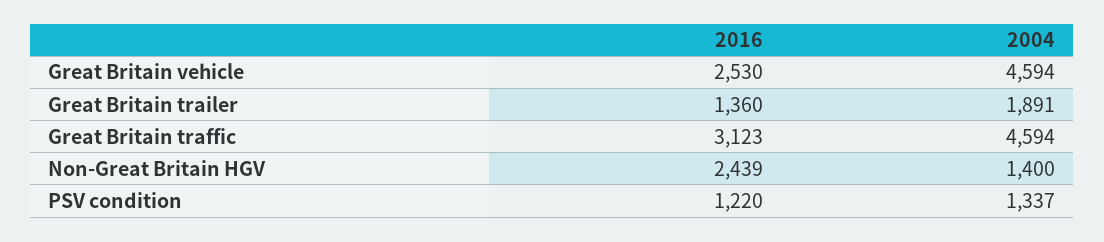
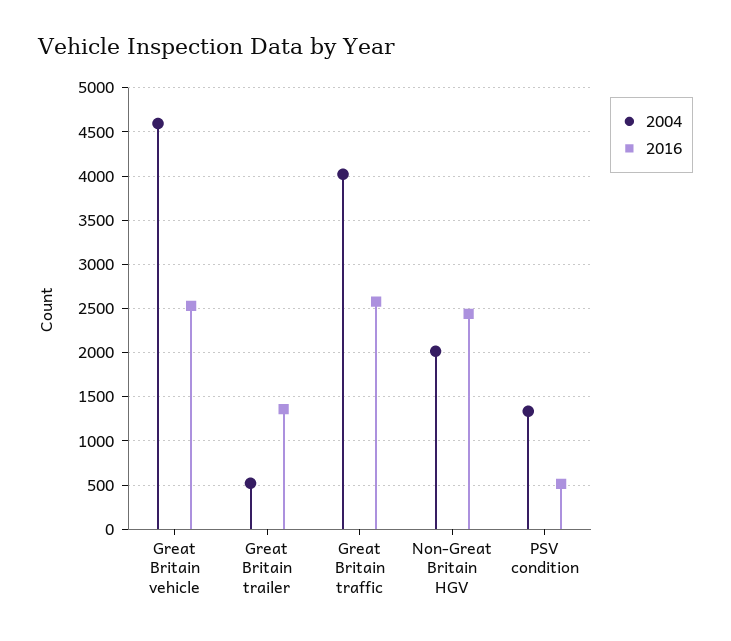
  {
    "2016": {
      "Great Britain vehicle": 2530,
      "Great Britain trailer": 1360,
-     "Great Britain traffic": 3123,
+     "Great Britain traffic": 2600,
      "Non-Great Britain HGV": 2439,
-     "PSV condition": 1220
+     "PSV condition": 500
    },
    "2004": {
      "Great Britain vehicle": 4594,
-     "Great Britain trailer": 1891,
+     "Great Britain trailer": 500,
-     "Great Britain traffic": 4594,
+     "Great Britain traffic": 4000,
-     "Non-Great Britain HGV": 1400,
+     "Non-Great Britain HGV": 2000,
      "PSV condition": 1337
    }
  }

